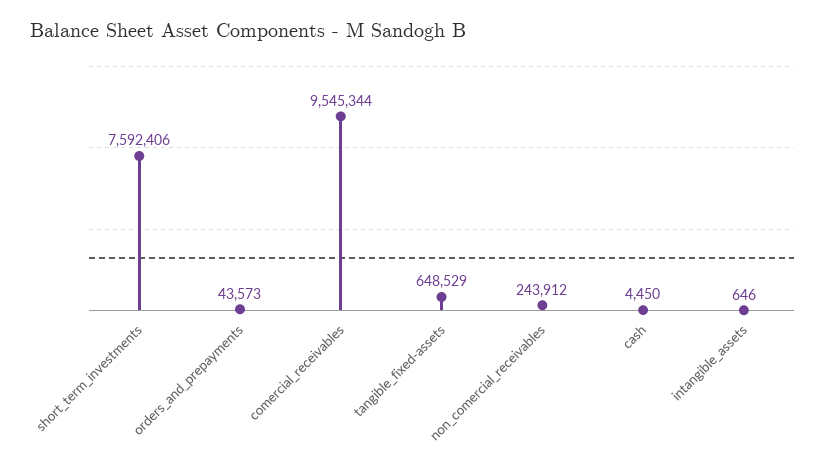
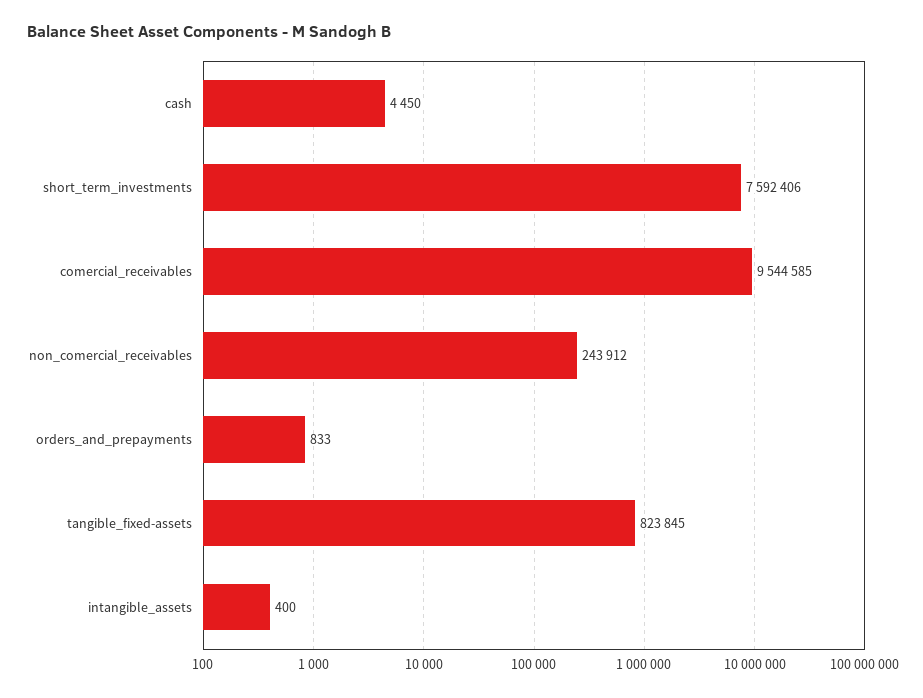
  {
    "short_term_investments": 7592406,
-   "orders_and_prepayments": 43573,
+   "orders_and_prepayments": 833,
-   "comercial_receivables": 9545344,
+   "comercial_receivables": 9544585,
-   "tangible_fixed-assets": 648529,
+   "tangible_fixed-assets": 823845,
    "non_comercial_receivables": 243912,
    "cash": 4450,
-   "intangible_assets": 646
+   "intangible_assets": 400
  }

